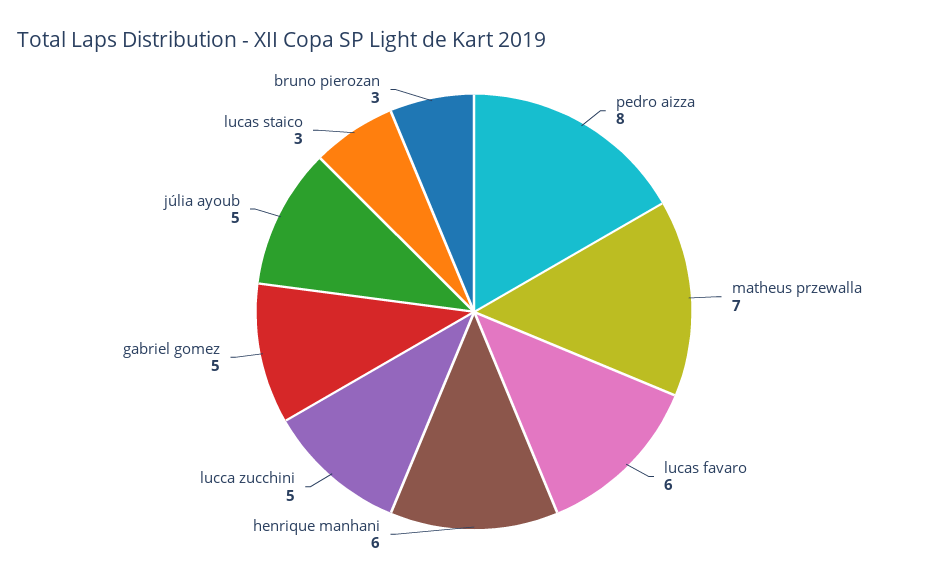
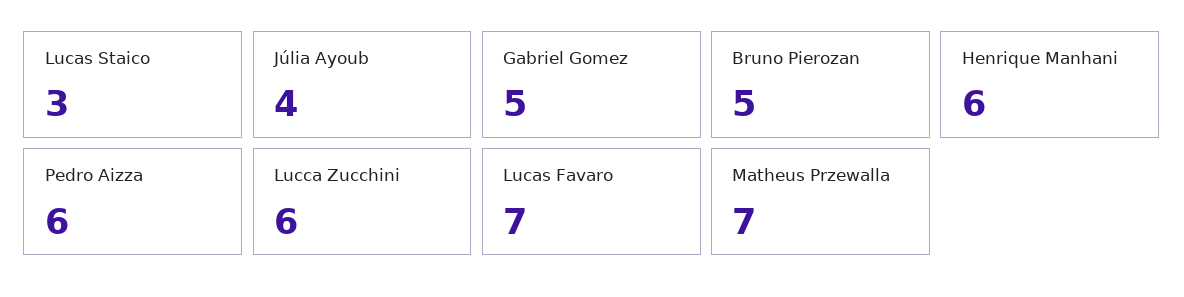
  {
-   "pedro aizza": 8,
+   "pedro aizza": 6,
    "matheus przewalla": 7,
-   "lucas favaro": 6,
+   "lucas favaro": 7,
    "henrique manhani": 6,
-   "lucca zucchini": 5,
+   "lucca zucchini": 6,
    "gabriel gomez": 5,
-   "júlia ayoub": 5,
+   "júlia ayoub": 4,
    "lucas staico": 3,
-   "bruno pierozan": 3
+   "bruno pierozan": 5
  }

